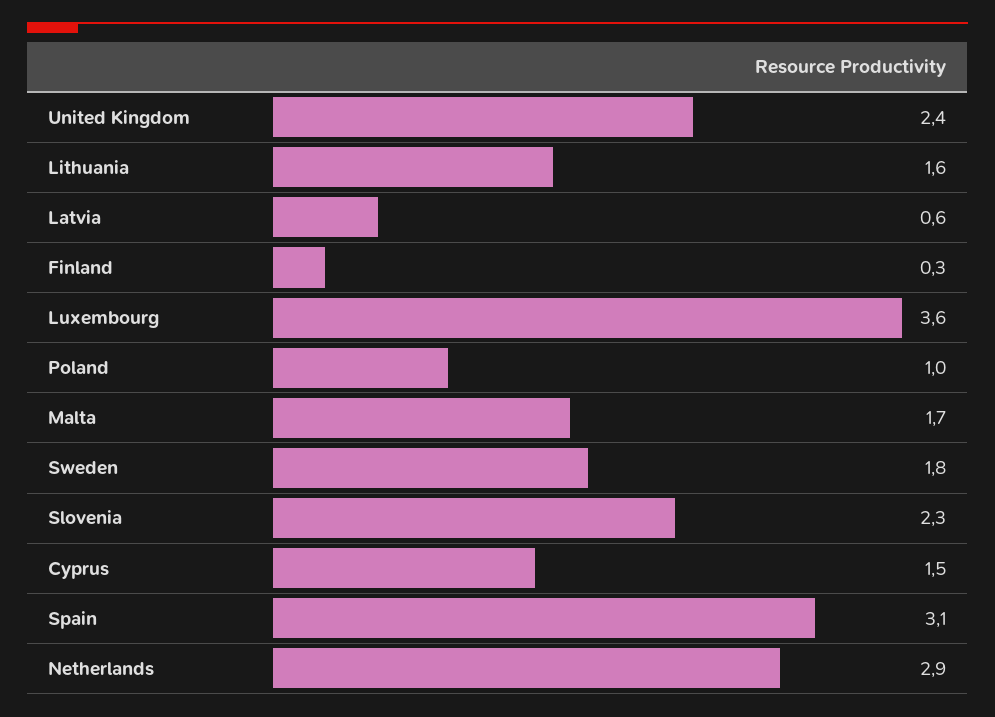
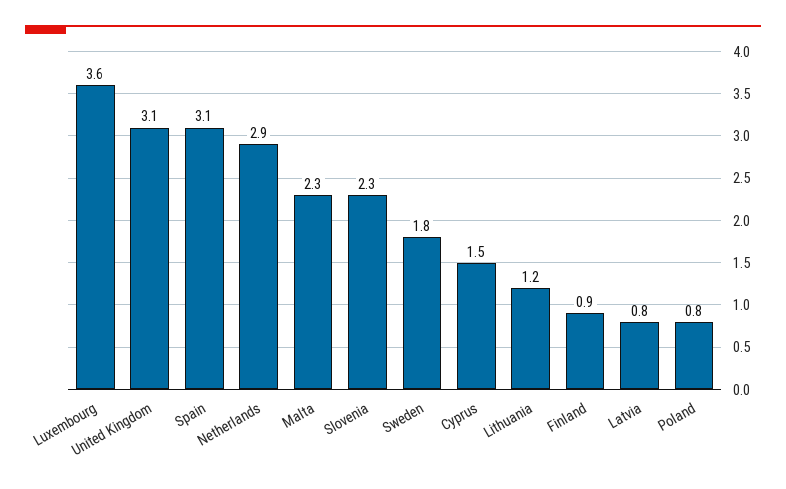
  {
-   "United Kingdom": 2.4,
+   "United Kingdom": 3.1,
-   "Lithuania": 1.6,
+   "Lithuania": 1.2,
-   "Latvia": 0.6,
+   "Latvia": 0.8,
-   "Finland": 0.3,
+   "Finland": 0.9,
    "Luxembourg": 3.6,
-   "Poland": 1,
+   "Poland": 0.8,
-   "Malta": 1.7,
+   "Malta": 2.3,
    "Sweden": 1.8,
    "Slovenia": 2.3,
    "Cyprus": 1.5,
    "Spain": 3.1,
    "Netherlands": 2.9
  }

